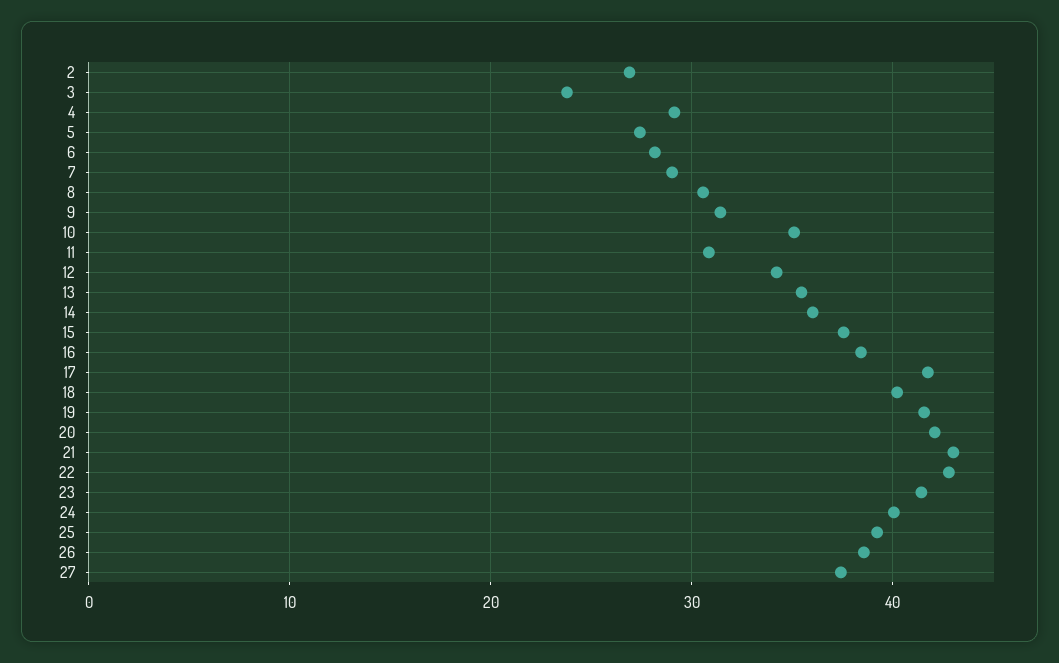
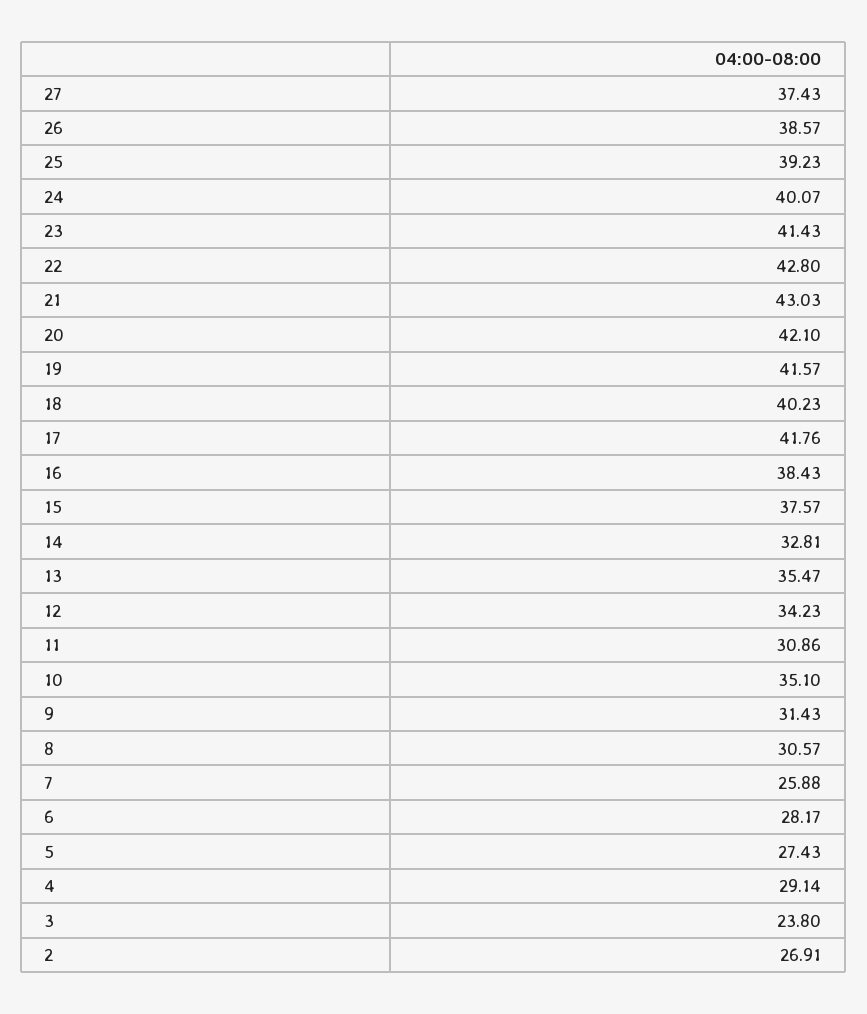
  {
    "2": 26.91,
    "3": 23.8,
    "4": 29.14,
    "5": 27.43,
    "6": 28.17,
-   "7": 29,
+   "7": 25.88,
    "8": 30.57,
    "9": 31.43,
    "10": 35.1,
    "11": 30.86,
    "12": 34.23,
    "13": 35.47,
-   "14": 36,
+   "14": 32.81,
    "15": 37.57,
    "16": 38.43,
    "17": 41.76,
    "18": 40.23,
    "19": 41.57,
    "20": 42.1,
    "21": 43.03,
    "22": 42.8,
    "23": 41.43,
    "24": 40.07,
    "25": 39.23,
    "26": 38.57,
    "27": 37.43
  }

